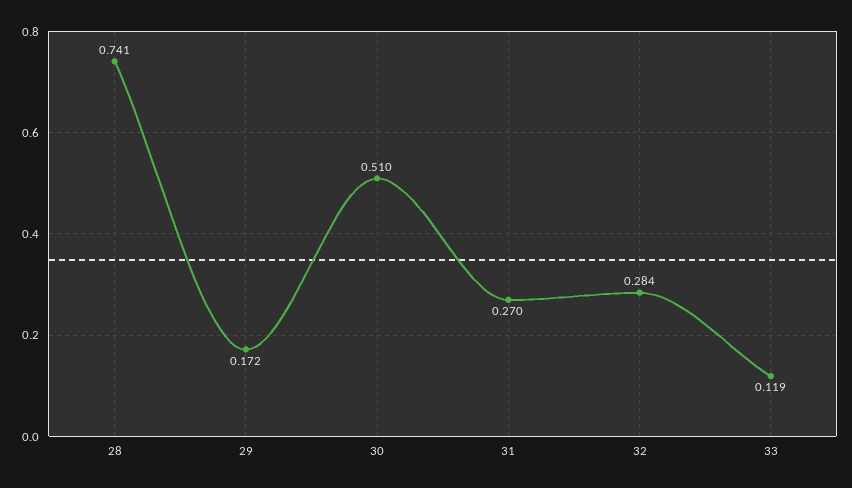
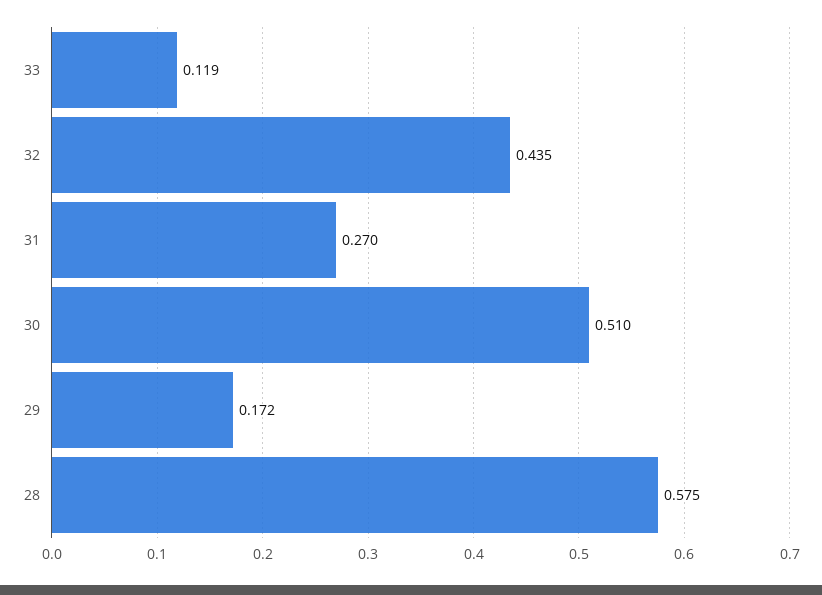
  {
-   "28": 0.741,
+   "28": 0.575,
    "29": 0.172,
    "30": 0.51,
    "31": 0.27,
-   "32": 0.284,
+   "32": 0.435,
    "33": 0.119
  }

